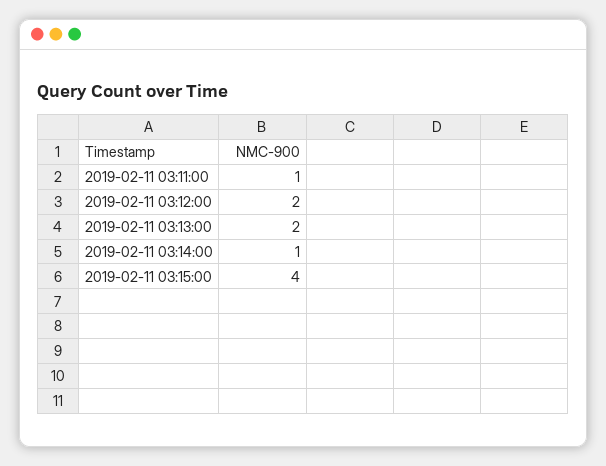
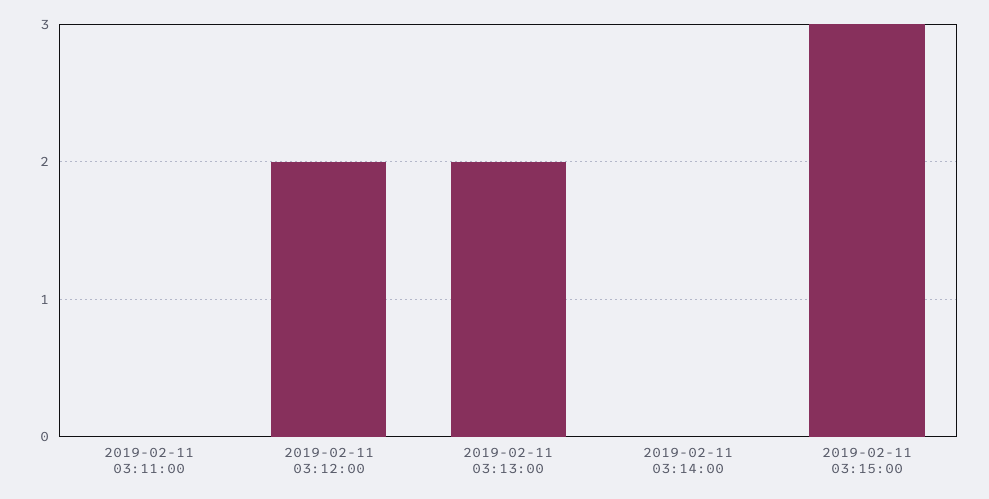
  {
-   "2019-02-11 03:11:00": 1,
+   "2019-02-11 03:11:00": 0,
    "2019-02-11 03:12:00": 2,
    "2019-02-11 03:13:00": 2,
-   "2019-02-11 03:14:00": 1,
+   "2019-02-11 03:14:00": 0,
-   "2019-02-11 03:15:00": 4
+   "2019-02-11 03:15:00": 3
  }

